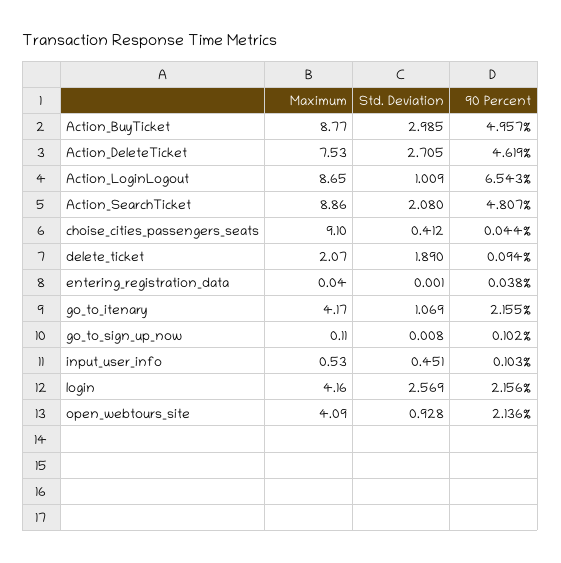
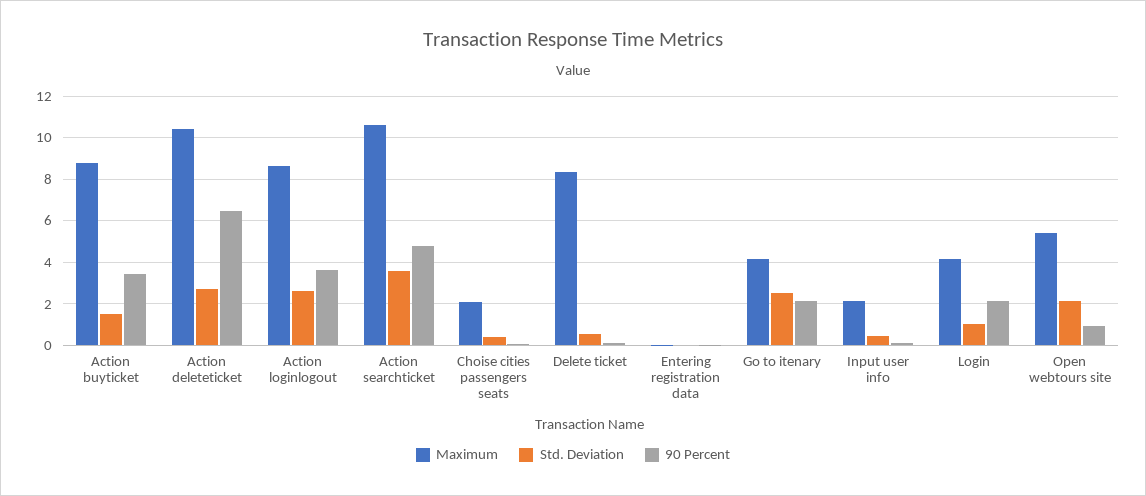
  {
    "Maximum": {
      "Action_BuyTicket": 8.77,
-     "Action_DeleteTicket": 7.53,
+     "Action_DeleteTicket": 10.5,
      "Action_LoginLogout": 8.65,
-     "Action_SearchTicket": 8.86,
+     "Action_SearchTicket": 10.5,
-     "choise_cities_passengers_seats": 9.1,
+     "choise_cities_passengers_seats": 2,
-     "delete_ticket": 2.07,
+     "delete_ticket": 8.5,
      "entering_registration_data": 0.04,
      "go_to_itenary": 4.17,
-     "go_to_sign_up_now": 0.11,
-     "input_user_info": 0.53,
+     "input_user_info": 2,
      "login": 4.16,
-     "open_webtours_site": 4.09
+     "open_webtours_site": 5.5
    },
    "Std. Deviation": {
-     "Action_BuyTicket": 2.985,
+     "Action_BuyTicket": 1.5,
      "Action_DeleteTicket": 2.705,
-     "Action_LoginLogout": 1.009,
+     "Action_LoginLogout": 2.5,
-     "Action_SearchTicket": 2.08,
+     "Action_SearchTicket": 3.5,
      "choise_cities_passengers_seats": 0.412,
-     "delete_ticket": 1.89,
+     "delete_ticket": 0.5,
      "entering_registration_data": 0.001,
-     "go_to_itenary": 1.069,
+     "go_to_itenary": 2.5,
-     "go_to_sign_up_now": 0.008,
      "input_user_info": 0.451,
-     "login": 2.569,
+     "login": 1,
-     "open_webtours_site": 0.928
+     "open_webtours_site": 2
    },
    "90 Percent": {
-     "Action_BuyTicket": 4.957,
+     "Action_BuyTicket": 3.5,
-     "Action_DeleteTicket": 4.619,
+     "Action_DeleteTicket": 6.5,
-     "Action_LoginLogout": 6.543,
+     "Action_LoginLogout": 3.5,
      "Action_SearchTicket": 4.807,
      "choise_cities_passengers_seats": 0.044,
      "delete_ticket": 0.094,
      "entering_registration_data": 0.038,
      "go_to_itenary": 2.155,
-     "go_to_sign_up_now": 0.102,
      "input_user_info": 0.103,
      "login": 2.156,
-     "open_webtours_site": 2.136
+     "open_webtours_site": 1
    }
  }

